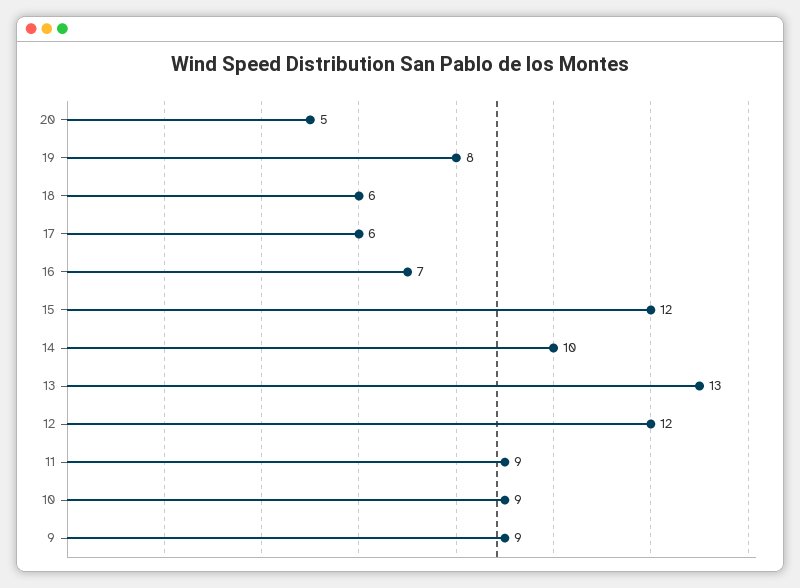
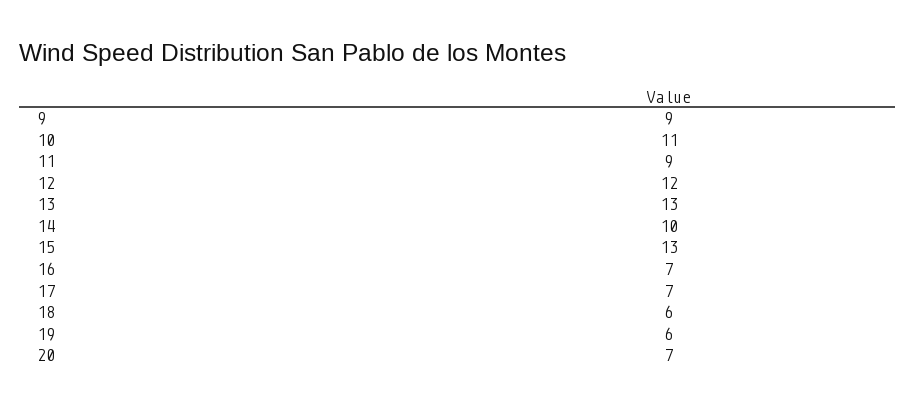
  {
-   "20": 5,
+   "20": 7,
-   "19": 8,
+   "19": 6,
    "18": 6,
-   "17": 6,
+   "17": 7,
    "16": 7,
-   "15": 12,
+   "15": 13,
    "14": 10,
    "13": 13,
    "12": 12,
    "11": 9,
-   "10": 9,
+   "10": 11,
    "9": 9
  }

